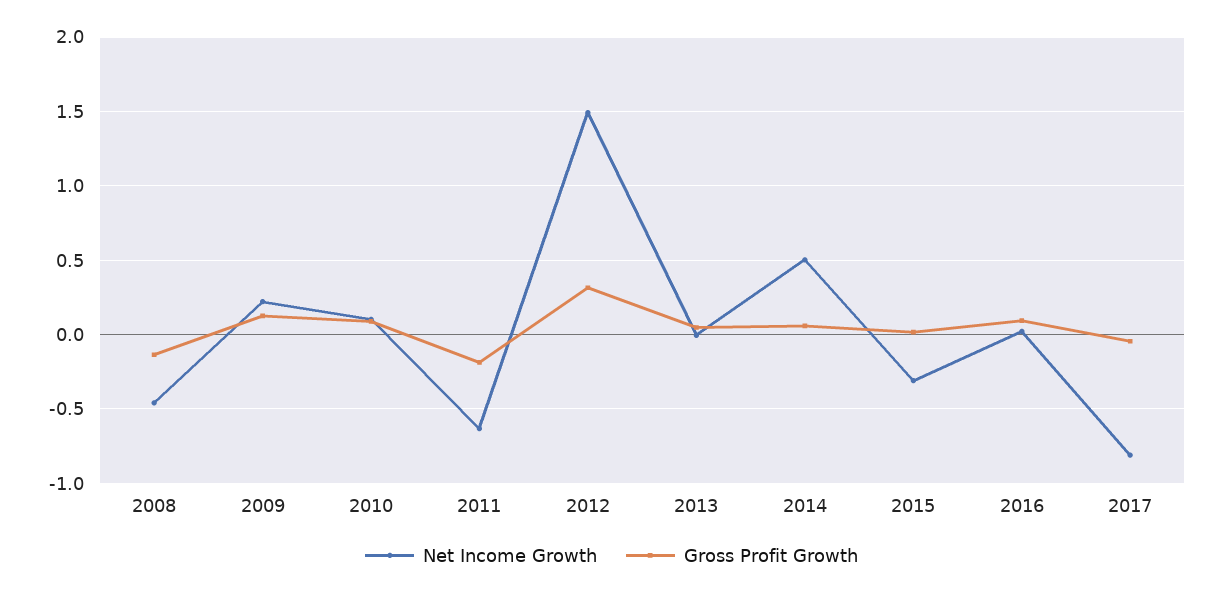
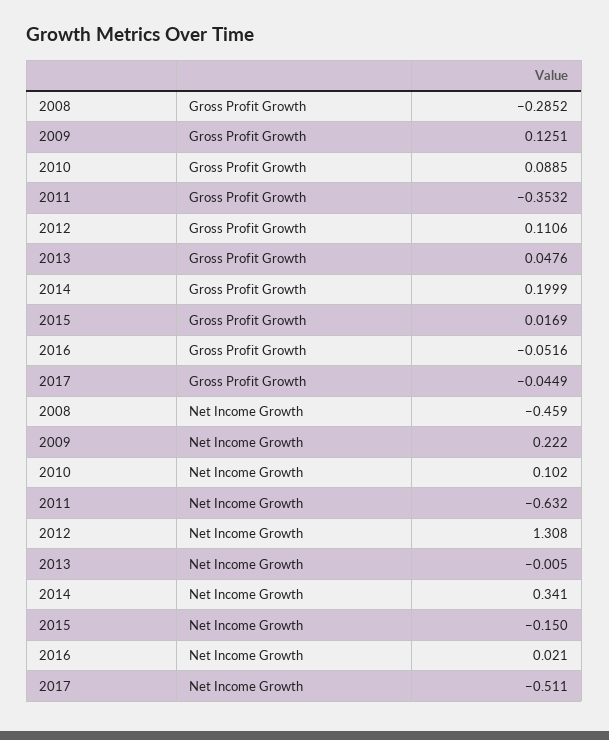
  {
    "Net Income Growth": {
      "2008": -0.459,
      "2009": 0.222,
      "2010": 0.102,
      "2011": -0.632,
-     "2012": 1.5,
+     "2012": 1.308,
      "2013": -0.005,
-     "2014": 0.5,
+     "2014": 0.341,
-     "2015": -0.3,
+     "2015": -0.15,
      "2016": 0.021,
-     "2017": -0.8
+     "2017": -0.511
    },
    "Gross Profit Growth": {
-     "2008": -0.15,
+     "2008": -0.2852,
      "2009": 0.1251,
      "2010": 0.0885,
-     "2011": -0.2,
+     "2011": -0.3532,
-     "2012": 0.3,
+     "2012": 0.1106,
      "2013": 0.0476,
-     "2014": 0.05,
+     "2014": 0.1999,
      "2015": 0.0169,
-     "2016": 0.1,
+     "2016": -0.0516,
      "2017": -0.0449
    }
  }

